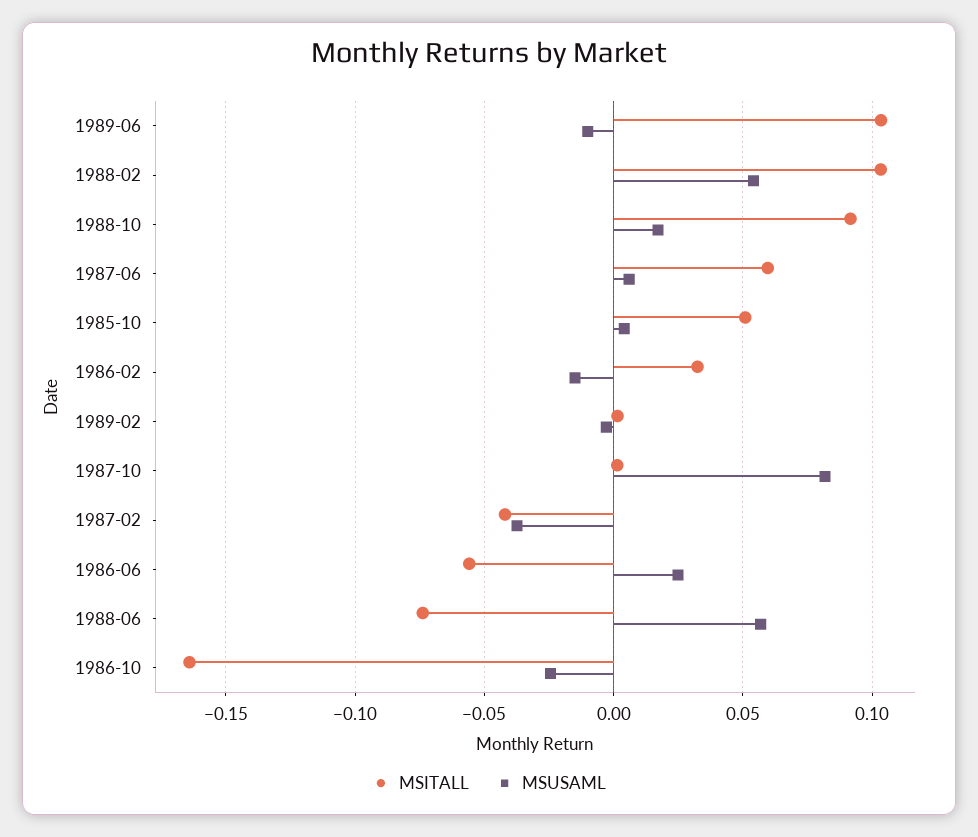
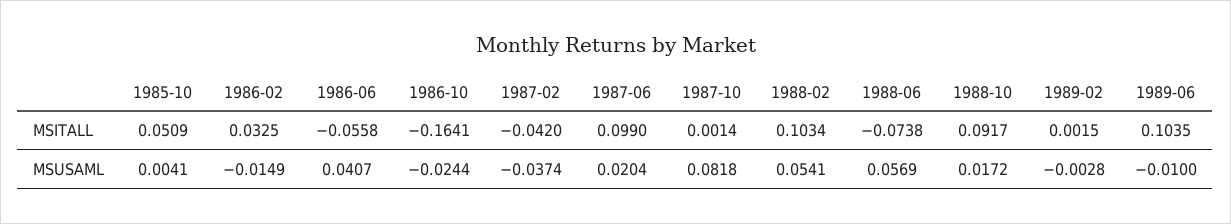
  {
    "MSITALL": {
      "1989-06": 0.1035,
      "1988-02": 0.1034,
      "1988-10": 0.0917,
-     "1987-06": 0.06,
+     "1987-06": 0.099,
      "1985-10": 0.0509,
      "1986-02": 0.0325,
      "1989-02": 0.0015,
      "1987-10": 0.0014,
      "1987-02": -0.042,
      "1986-06": -0.0558,
      "1988-06": -0.0738,
      "1986-10": -0.1641
    },
    "MSUSAML": {
      "1989-06": -0.01,
      "1988-02": 0.0541,
      "1988-10": 0.0172,
-     "1987-06": 0.005,
+     "1987-06": 0.0204,
      "1985-10": 0.0041,
      "1986-02": -0.0149,
      "1989-02": -0.0028,
      "1987-10": 0.0818,
      "1987-02": -0.0374,
-     "1986-06": 0.025,
+     "1986-06": 0.0407,
      "1988-06": 0.0569,
      "1986-10": -0.0244
    }
  }

